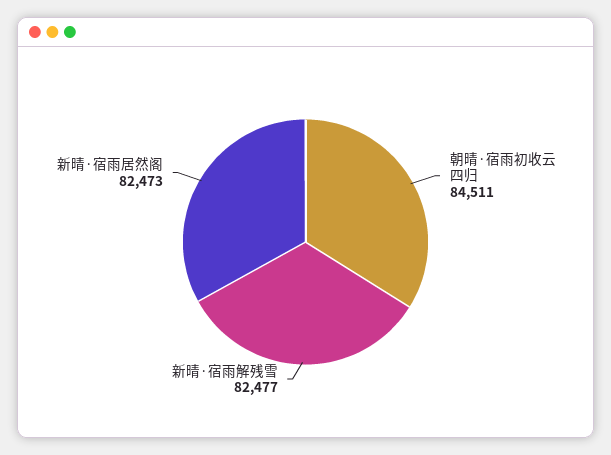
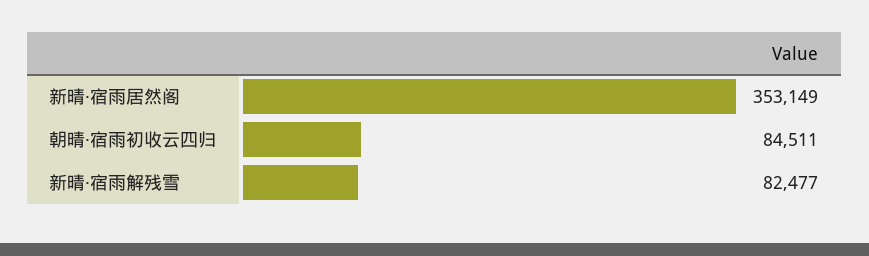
  {
    "朝晴·宿雨初收云四归": 84511,
    "新晴·宿雨解残雪": 82477,
-   "新晴·宿雨居然阁": 82473
+   "新晴·宿雨居然阁": 353149
  }

